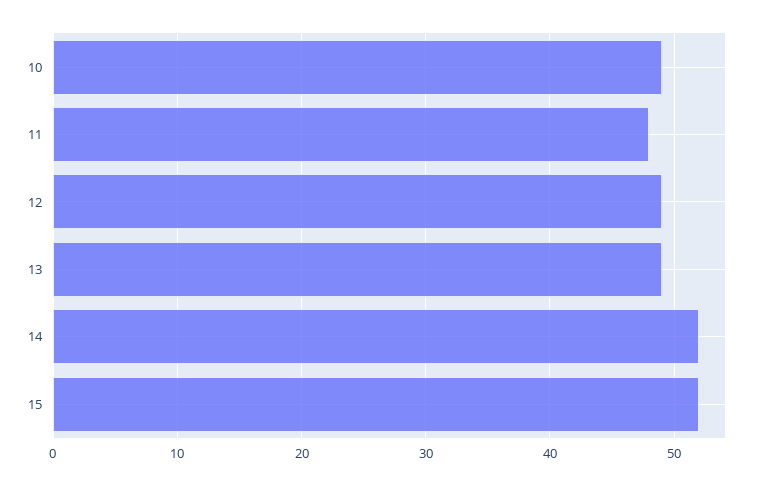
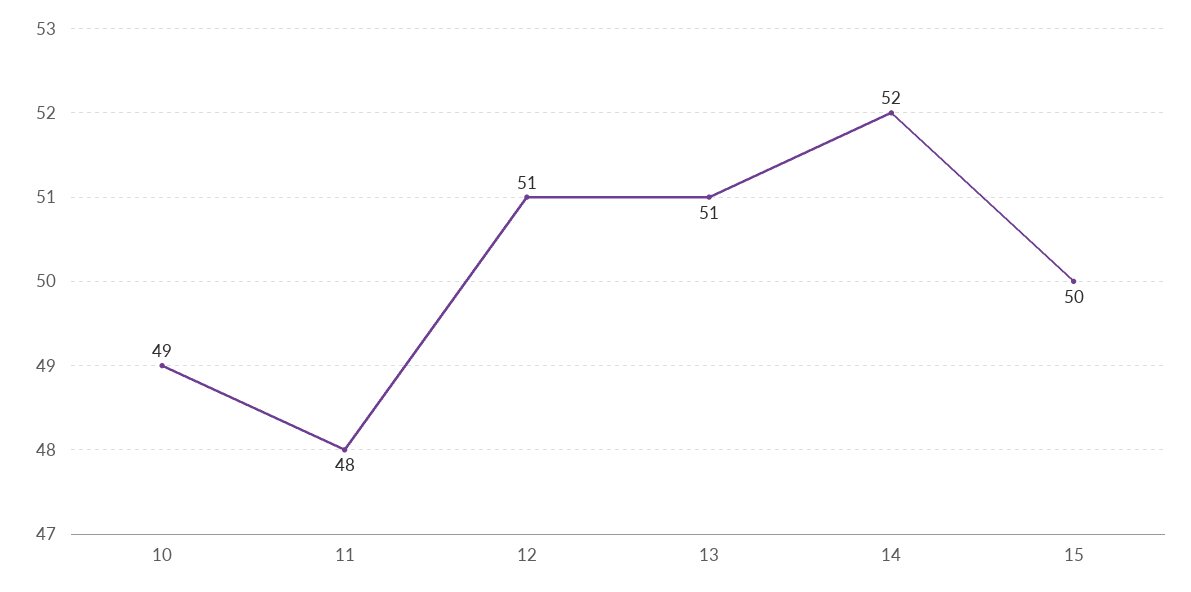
  {
    "10": 49,
    "11": 48,
-   "12": 49,
+   "12": 51,
-   "13": 49,
+   "13": 51,
    "14": 52,
-   "15": 52
+   "15": 50
  }

